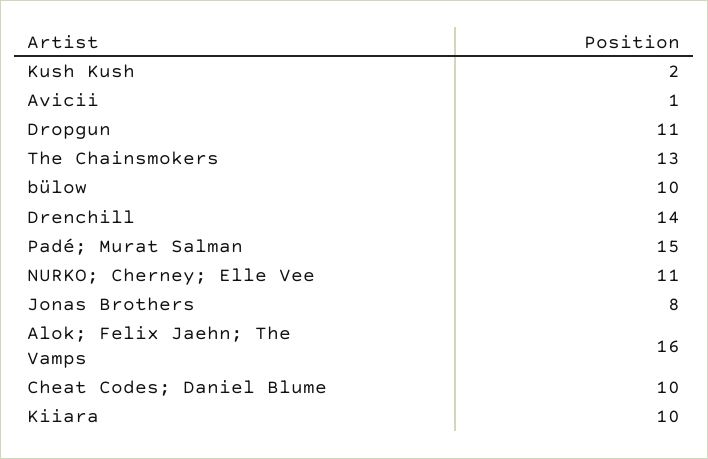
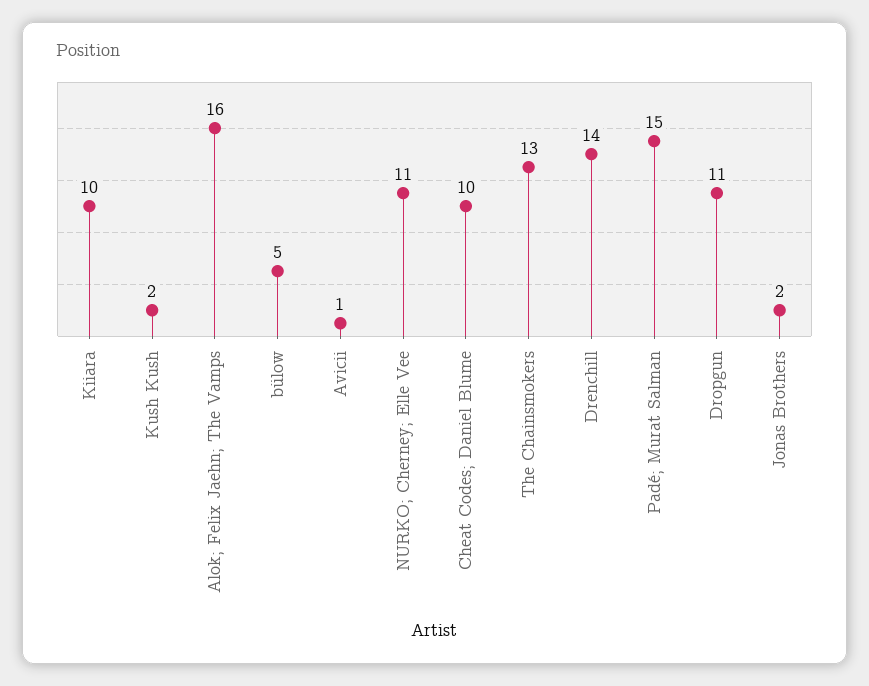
  {
    "Kush Kush": 2,
    "Avicii": 1,
    "Dropgun": 11,
    "The Chainsmokers": 13,
-   "bülow": 10,
+   "bülow": 5,
    "Drenchill": 14,
    "Padé; Murat Salman": 15,
    "NURKO; Cherney; Elle Vee": 11,
-   "Jonas Brothers": 8,
+   "Jonas Brothers": 2,
    "Alok; Felix Jaehn; The Vamps": 16,
    "Cheat Codes; Daniel Blume": 10,
    "Kiiara": 10
  }

